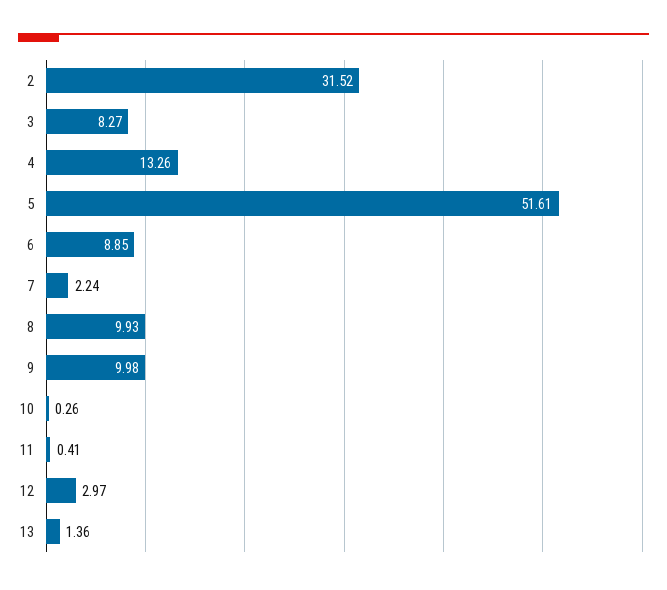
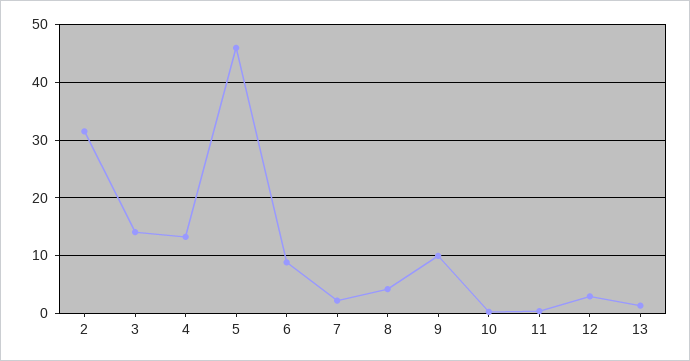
  {
    "2": 31.52,
-   "3": 8.27,
+   "3": 14,
    "4": 13.26,
-   "5": 51.61,
+   "5": 46,
    "6": 8.85,
    "7": 2.24,
-   "8": 9.93,
+   "8": 4,
    "9": 9.98,
    "10": 0.26,
    "11": 0.41,
    "12": 2.97,
    "13": 1.36
  }

